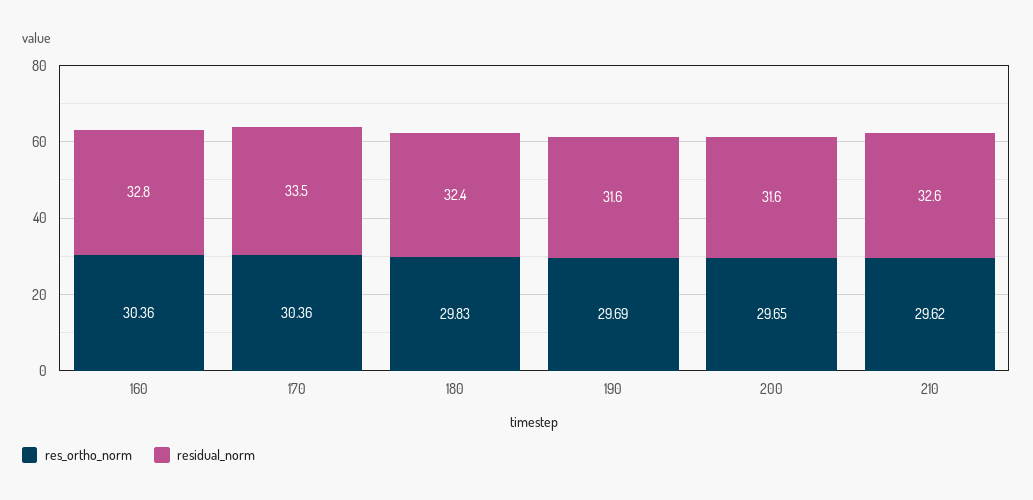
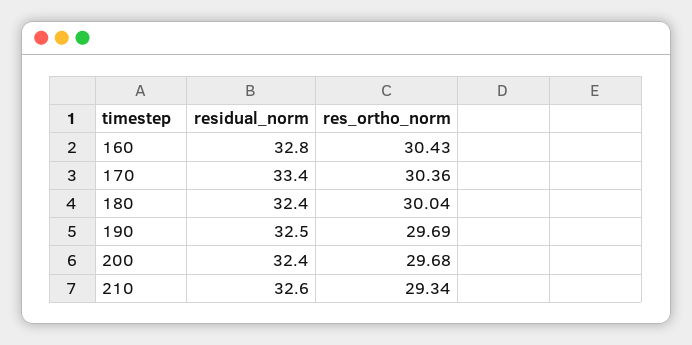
  {
    "res_ortho_norm": {
-     "160": 30.36,
+     "160": 30.43,
      "170": 30.36,
-     "180": 29.83,
+     "180": 30.04,
      "190": 29.69,
-     "200": 29.65,
+     "200": 29.68,
-     "210": 29.62
+     "210": 29.34
    },
    "residual_norm": {
      "160": 32.8,
-     "170": 33.5,
+     "170": 33.4,
      "180": 32.4,
-     "190": 31.6,
+     "190": 32.5,
-     "200": 31.6,
+     "200": 32.4,
      "210": 32.6
    }
  }

